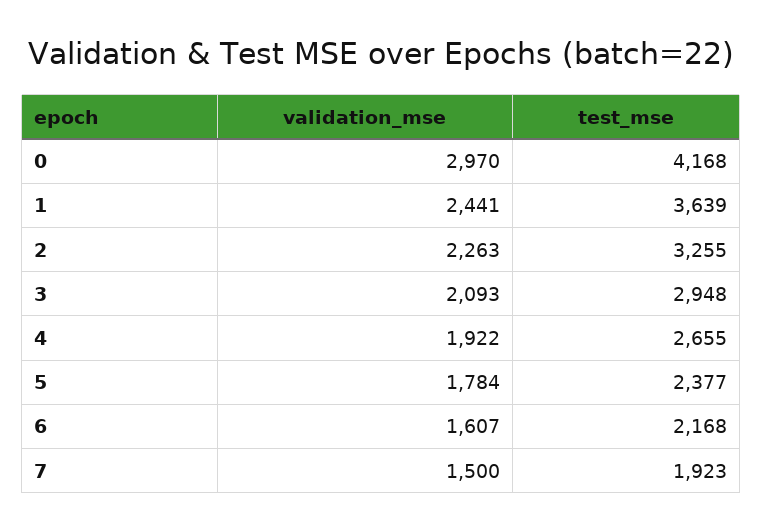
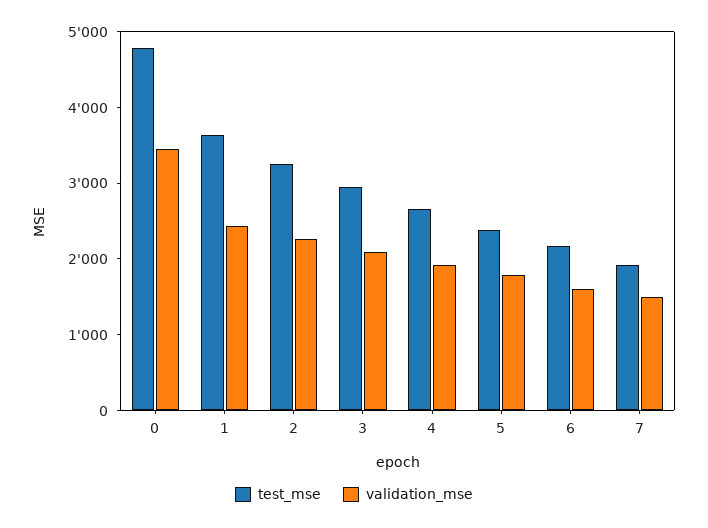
  {
    "validation_mse": {
-     "0": 2970,
+     "0": 3400,
      "1": 2441,
      "2": 2263,
      "3": 2093,
      "4": 1922,
      "5": 1784,
      "6": 1607,
      "7": 1500
    },
    "test_mse": {
-     "0": 4168,
+     "0": 4800,
      "1": 3639,
      "2": 3255,
      "3": 2948,
      "4": 2655,
      "5": 2377,
      "6": 2168,
      "7": 1923
    }
  }

